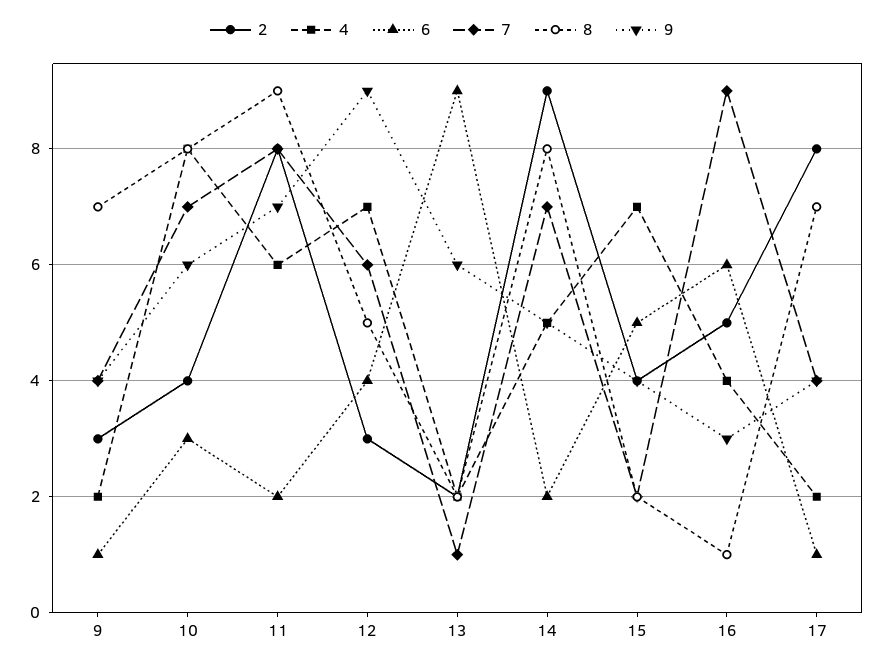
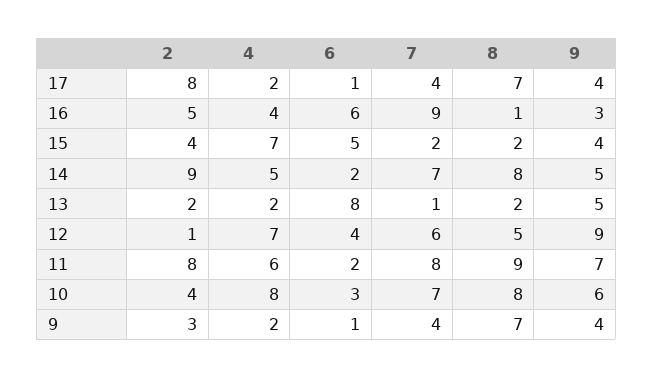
  {
    "2": {
      "9": 3,
      "10": 4,
      "11": 8,
-     "12": 3,
+     "12": 1,
      "13": 2,
      "14": 9,
      "15": 4,
      "16": 5,
      "17": 8
    },
    "4": {
      "9": 2,
      "10": 8,
      "11": 6,
      "12": 7,
      "13": 2,
      "14": 5,
      "15": 7,
      "16": 4,
      "17": 2
    },
    "6": {
      "9": 1,
      "10": 3,
      "11": 2,
      "12": 4,
-     "13": 9,
+     "13": 8,
      "14": 2,
      "15": 5,
      "16": 6,
      "17": 1
    },
    "7": {
      "9": 4,
      "10": 7,
      "11": 8,
      "12": 6,
      "13": 1,
      "14": 7,
      "15": 2,
      "16": 9,
      "17": 4
    },
    "8": {
      "9": 7,
      "10": 8,
      "11": 9,
      "12": 5,
      "13": 2,
      "14": 8,
      "15": 2,
      "16": 1,
      "17": 7
    },
    "9": {
      "9": 4,
      "10": 6,
      "11": 7,
      "12": 9,
-     "13": 6,
+     "13": 5,
      "14": 5,
      "15": 4,
      "16": 3,
      "17": 4
    }
  }

